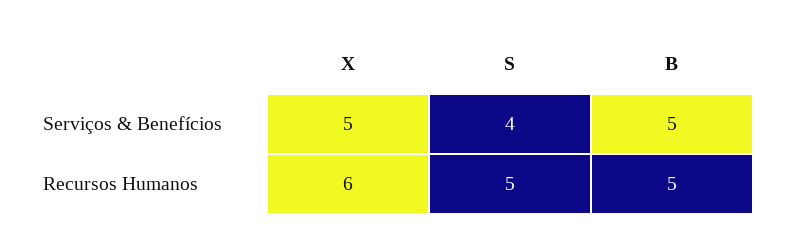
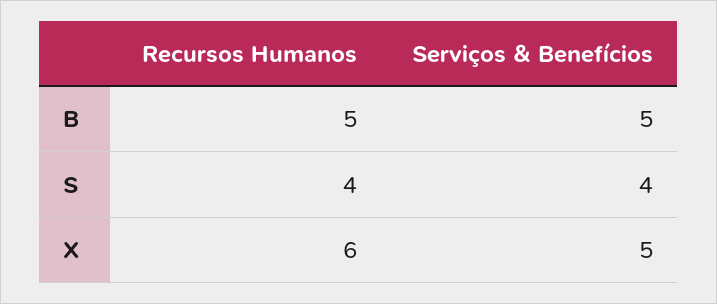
  {
    "X": {
      "Serviços & Benefícios": 5,
      "Recursos Humanos": 6
    },
    "S": {
      "Serviços & Benefícios": 4,
-     "Recursos Humanos": 5
+     "Recursos Humanos": 4
    },
    "B": {
      "Serviços & Benefícios": 5,
      "Recursos Humanos": 5
    }
  }

